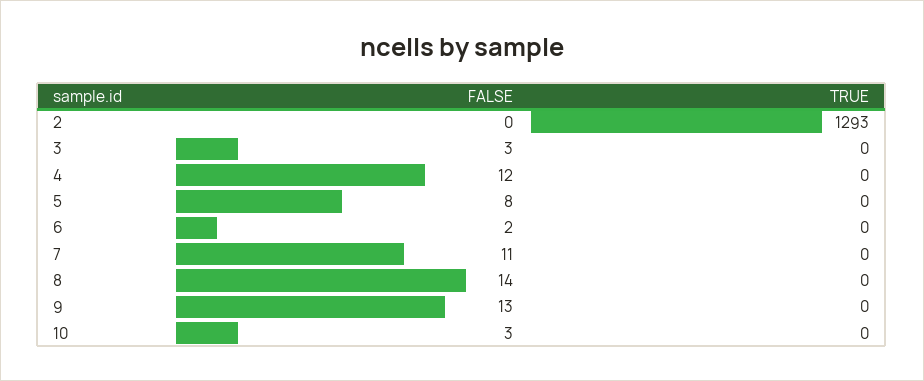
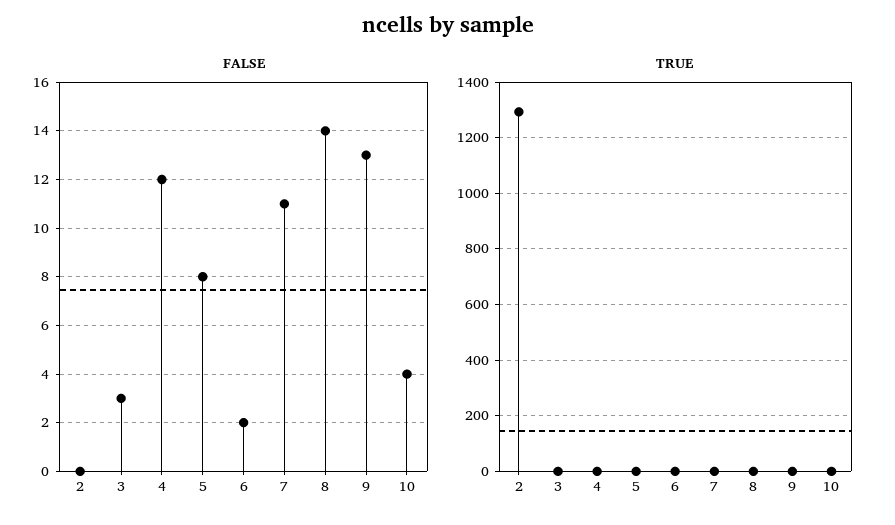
  {
    "FALSE": {
      "2": 0,
      "3": 3,
      "4": 12,
      "5": 8,
      "6": 2,
      "7": 11,
      "8": 14,
      "9": 13,
-     "10": 3
+     "10": 4
    },
    "TRUE": {
      "2": 1293,
      "3": 0,
      "4": 0,
      "5": 0,
      "6": 0,
      "7": 0,
      "8": 0,
      "9": 0,
      "10": 0
    }
  }

